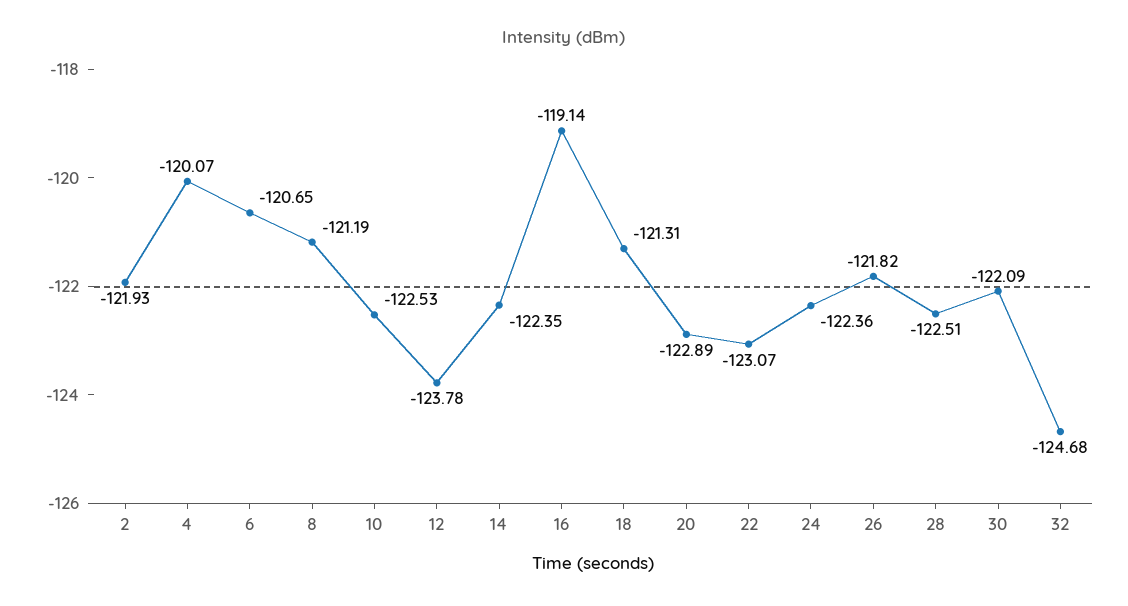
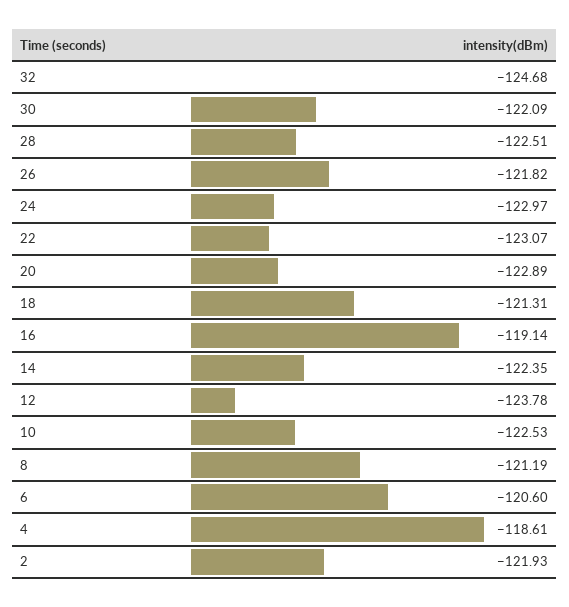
  {
    "2": -121.93,
-   "4": -120.07,
+   "4": -118.61,
-   "6": -120.65,
+   "6": -120.6,
    "8": -121.19,
    "10": -122.53,
    "12": -123.78,
    "14": -122.35,
    "16": -119.14,
    "18": -121.31,
    "20": -122.89,
    "22": -123.07,
-   "24": -122.36,
+   "24": -122.97,
    "26": -121.82,
    "28": -122.51,
    "30": -122.09,
    "32": -124.68
  }

